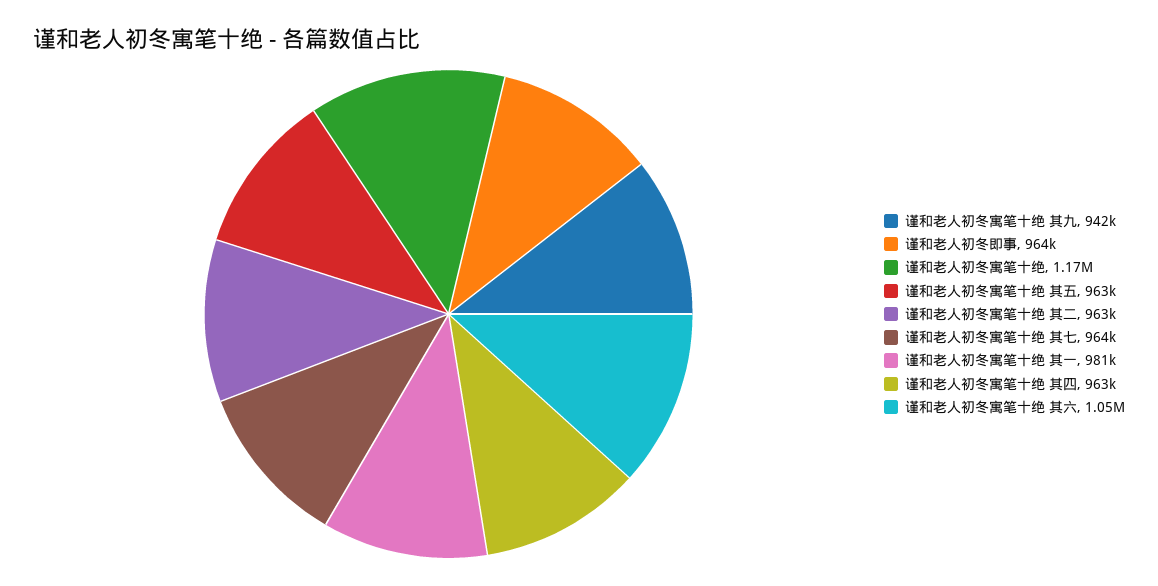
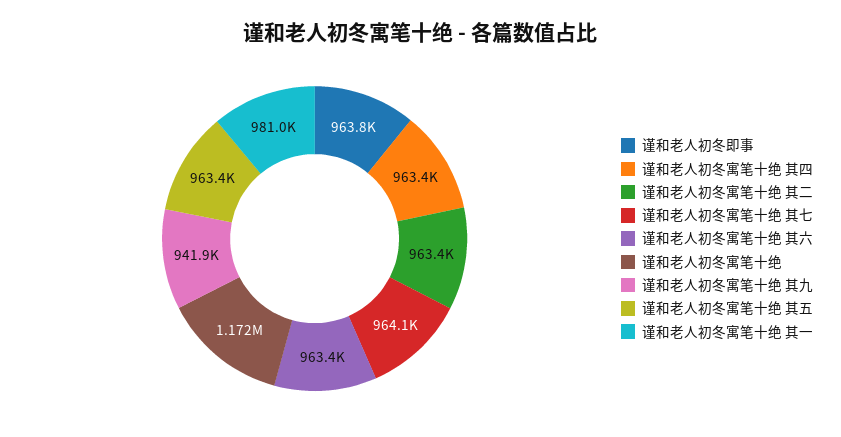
  {
    "谨和老人初冬寓笔十绝 其九": 941900,
    "谨和老人初冬即事": 963800,
    "谨和老人初冬寓笔十绝": 1172000,
    "谨和老人初冬寓笔十绝 其五": 963400,
    "谨和老人初冬寓笔十绝 其二": 963400,
    "谨和老人初冬寓笔十绝 其七": 964100,
    "谨和老人初冬寓笔十绝 其一": 981000,
    "谨和老人初冬寓笔十绝 其四": 963400,
-   "谨和老人初冬寓笔十绝 其六": 1050000
+   "谨和老人初冬寓笔十绝 其六": 963400
  }

